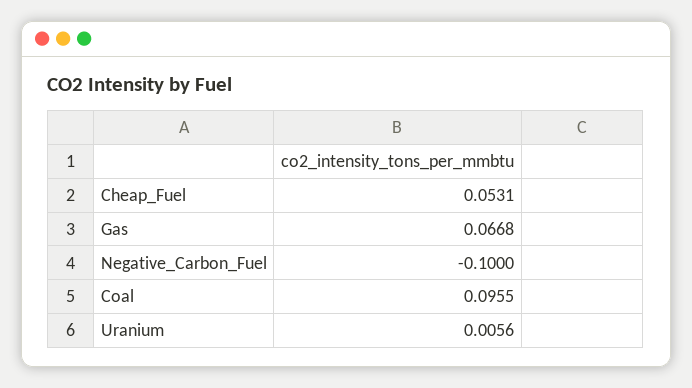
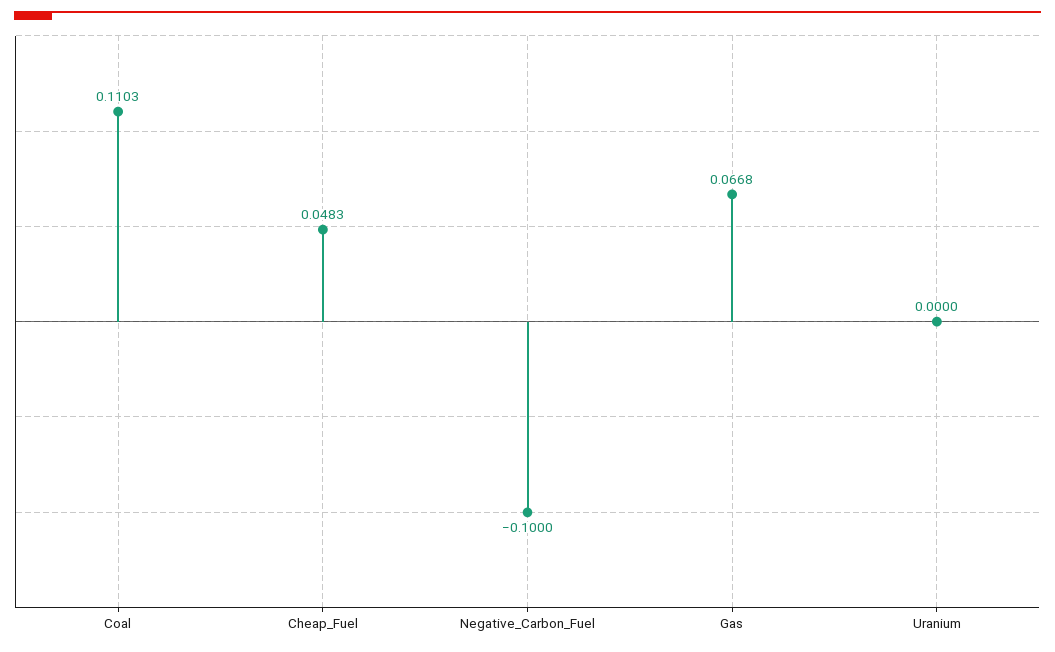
  {
-   "Cheap_Fuel": 0.0531,
+   "Cheap_Fuel": 0.0483,
    "Gas": 0.0668,
    "Negative_Carbon_Fuel": -0.1,
-   "Coal": 0.0955,
+   "Coal": 0.1103,
-   "Uranium": 0.0056
+   "Uranium": 0
  }

